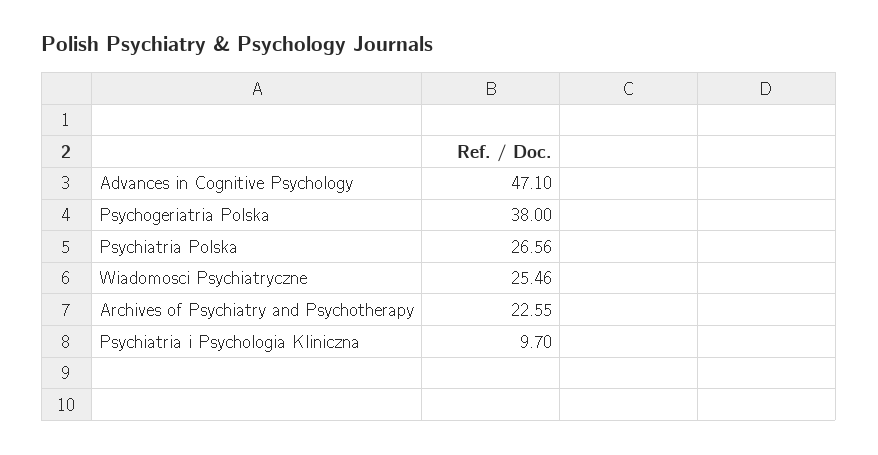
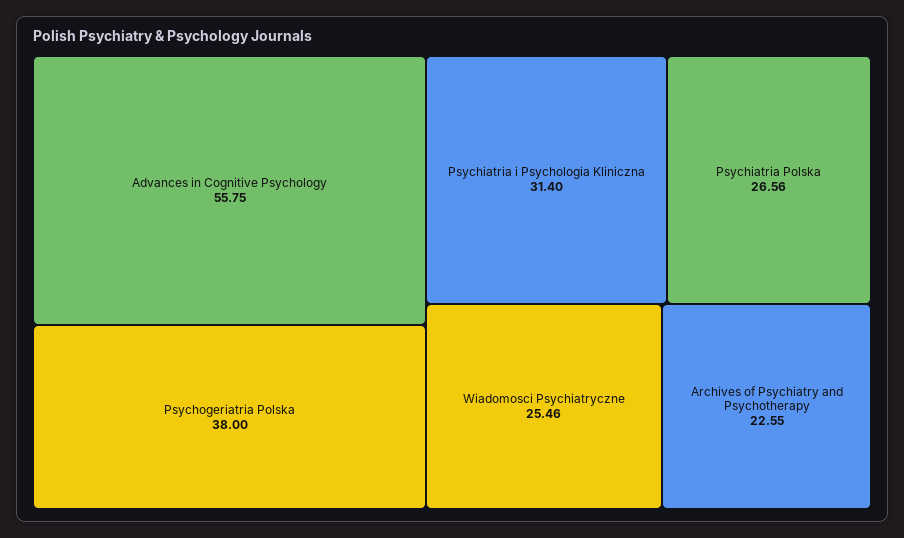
  {
-   "Advances in Cognitive Psychology": 47.1,
+   "Advances in Cognitive Psychology": 55.75,
    "Psychogeriatria Polska": 38,
    "Psychiatria Polska": 26.56,
    "Wiadomosci Psychiatryczne": 25.46,
    "Archives of Psychiatry and Psychotherapy": 22.55,
-   "Psychiatria i Psychologia Kliniczna": 9.7
+   "Psychiatria i Psychologia Kliniczna": 31.4
  }

